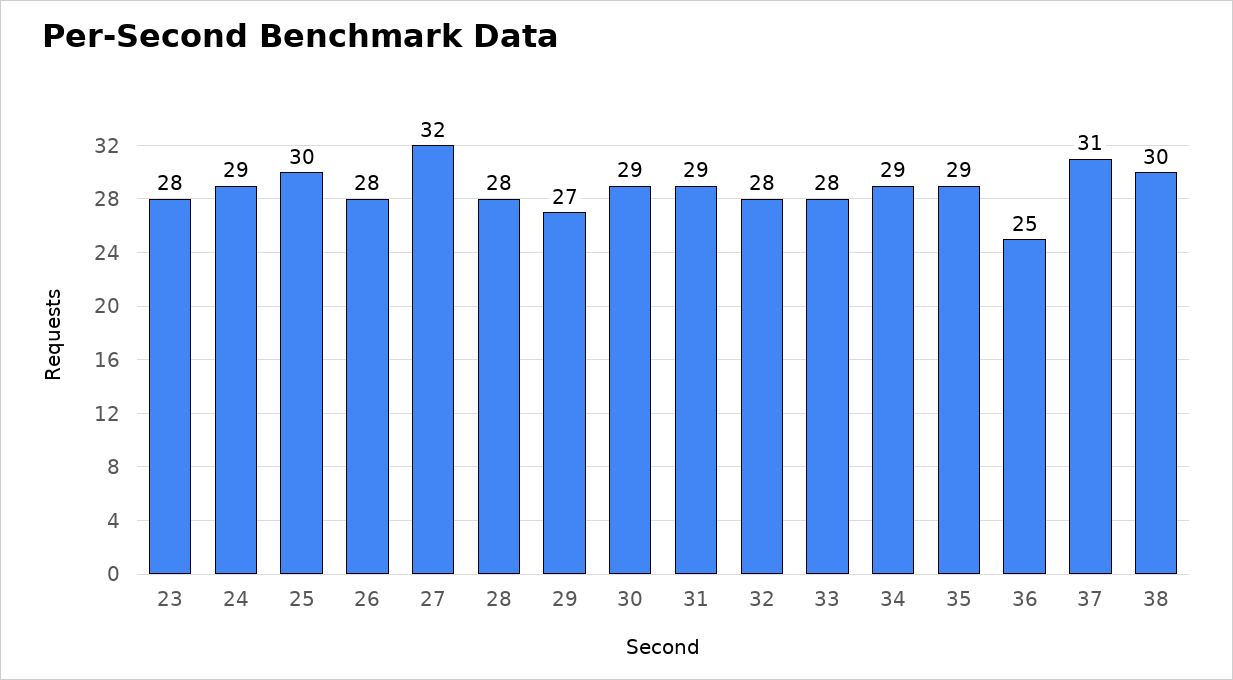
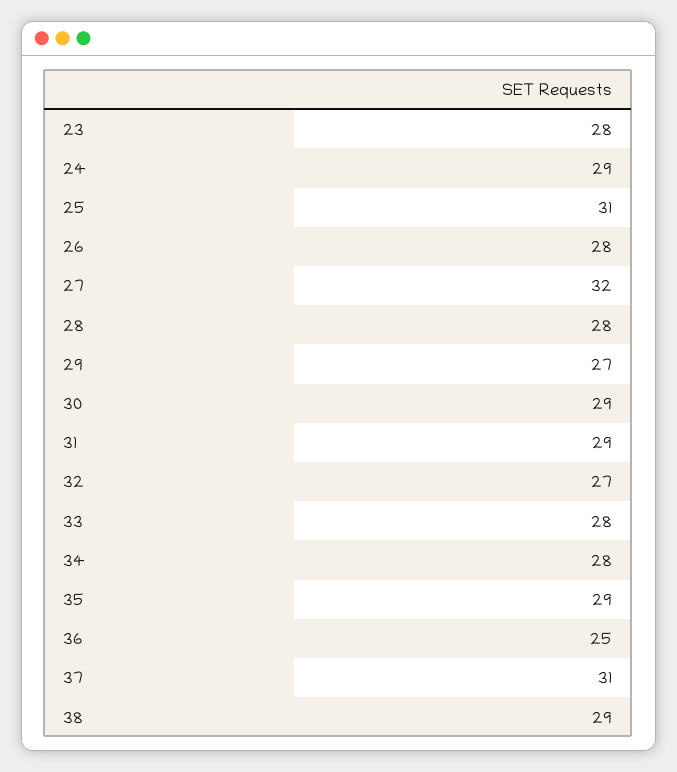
  {
    "23": 28,
    "24": 29,
-   "25": 30,
+   "25": 31,
    "26": 28,
    "27": 32,
    "28": 28,
    "29": 27,
    "30": 29,
    "31": 29,
-   "32": 28,
+   "32": 27,
    "33": 28,
-   "34": 29,
+   "34": 28,
    "35": 29,
    "36": 25,
    "37": 31,
-   "38": 30
+   "38": 29
  }

